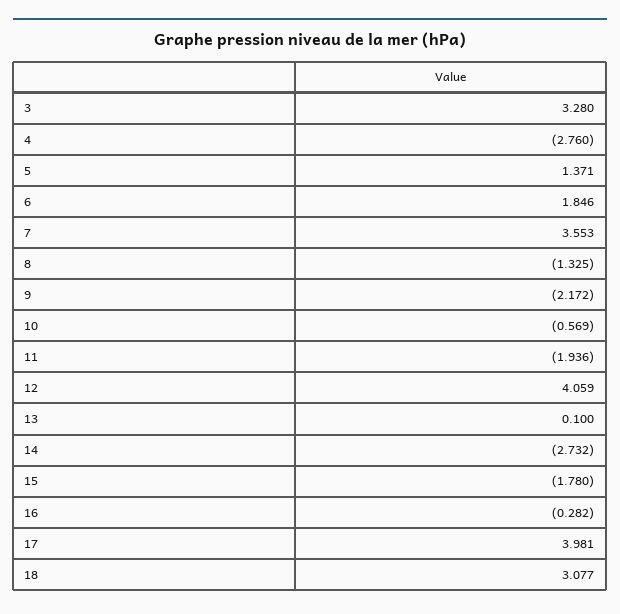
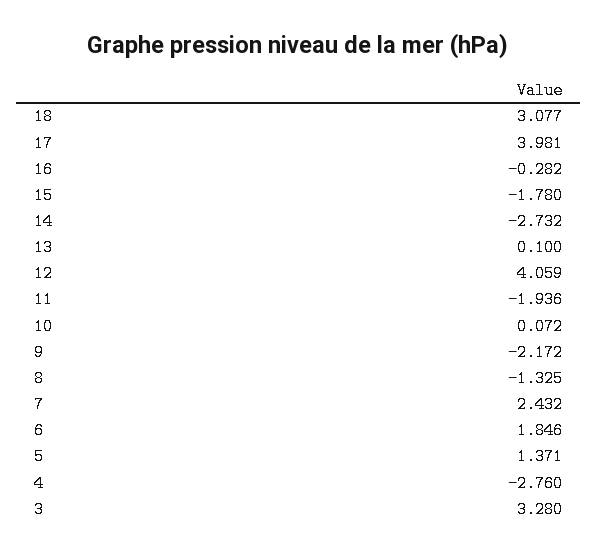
  {
    "3": 3.28,
    "4": -2.76,
    "5": 1.371,
    "6": 1.846,
-   "7": 3.553,
+   "7": 2.432,
    "8": -1.325,
    "9": -2.172,
-   "10": -0.569,
+   "10": 0.072,
    "11": -1.936,
    "12": 4.059,
    "13": 0.1,
    "14": -2.732,
    "15": -1.78,
    "16": -0.282,
    "17": 3.981,
    "18": 3.077
  }

